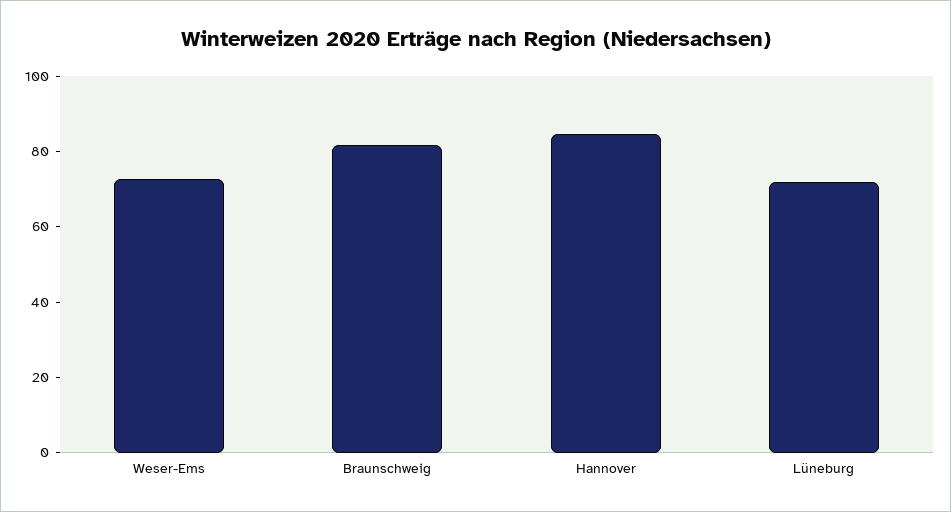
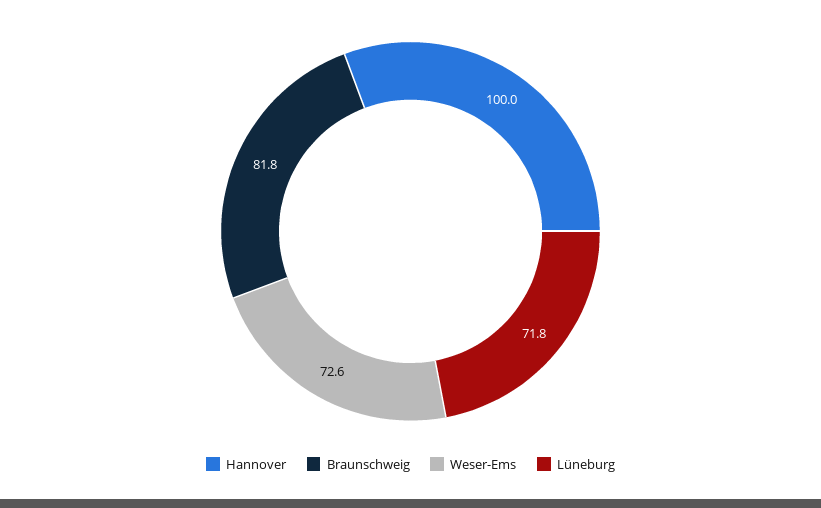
  {
    "Weser-Ems": 72.6,
    "Braunschweig": 81.8,
-   "Hannover": 85,
+   "Hannover": 100,
    "Lüneburg": 71.8
  }

